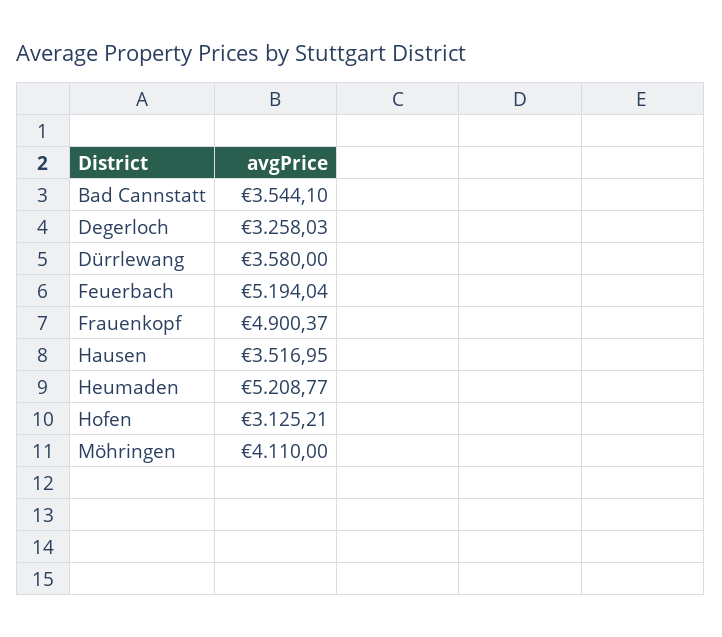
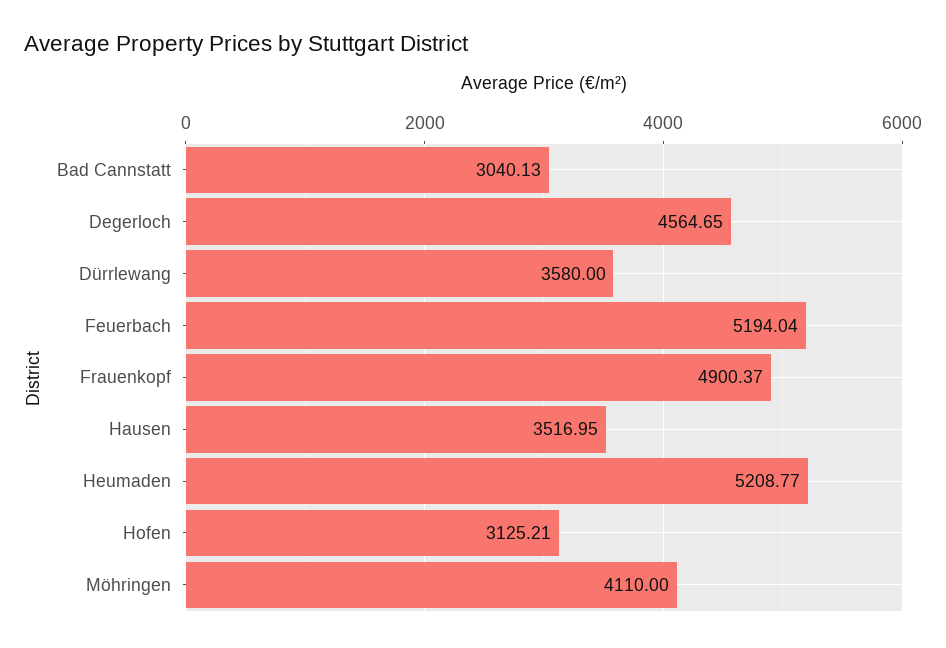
  {
-   "Bad Cannstatt": 3544.1,
+   "Bad Cannstatt": 3040.13,
-   "Degerloch": 3258.03,
+   "Degerloch": 4564.65,
    "Dürrlewang": 3580,
    "Feuerbach": 5194.04,
    "Frauenkopf": 4900.37,
    "Hausen": 3516.95,
    "Heumaden": 5208.77,
    "Hofen": 3125.21,
    "Möhringen": 4110
  }

